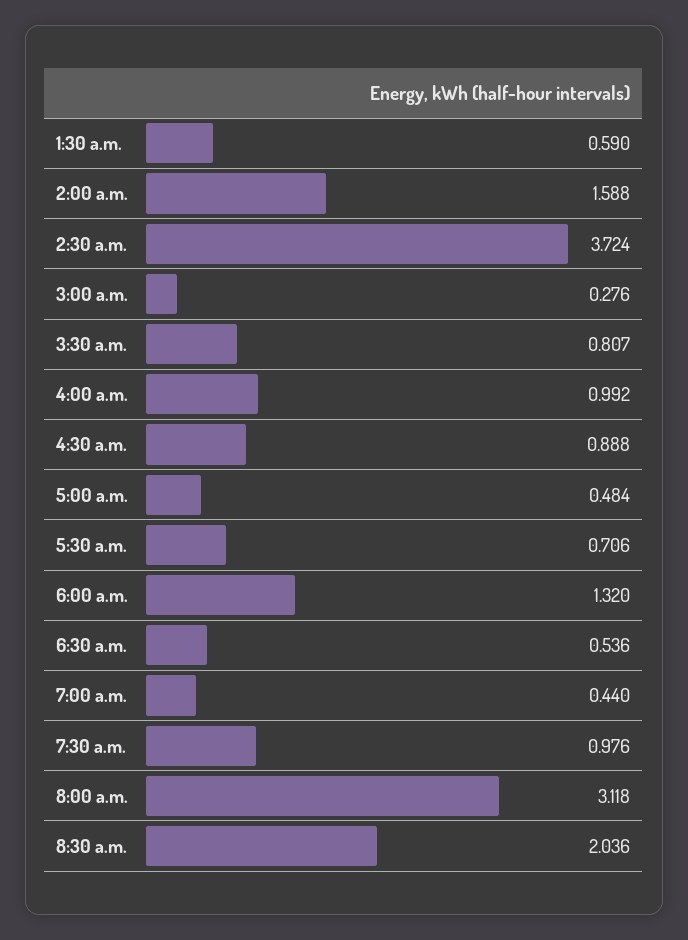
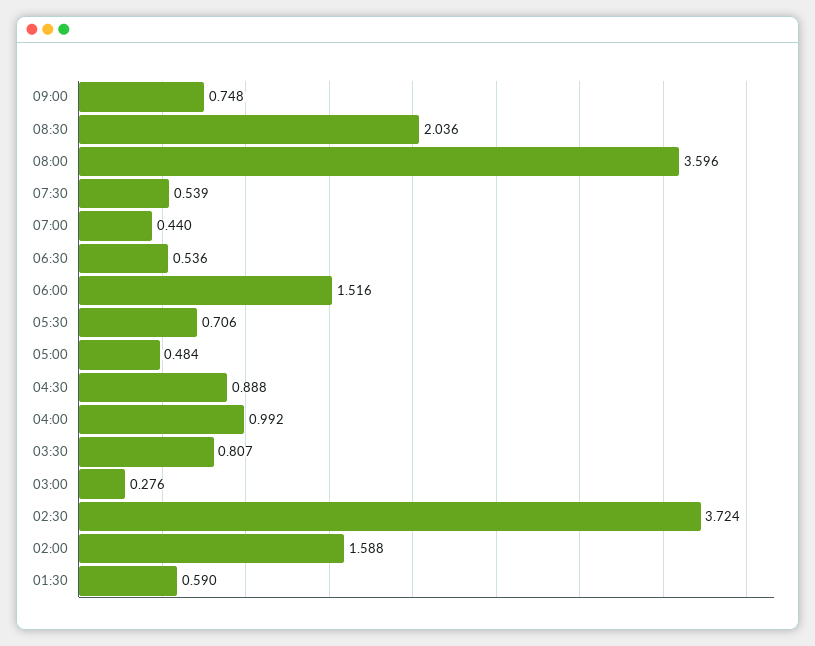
  {
    "1:30 a.m.": 0.59,
    "2:00 a.m.": 1.588,
    "2:30 a.m.": 3.724,
    "3:00 a.m.": 0.276,
    "3:30 a.m.": 0.807,
    "4:00 a.m.": 0.992,
    "4:30 a.m.": 0.888,
    "5:00 a.m.": 0.484,
    "5:30 a.m.": 0.706,
-   "6:00 a.m.": 1.32,
+   "6:00 a.m.": 1.516,
    "6:30 a.m.": 0.536,
    "7:00 a.m.": 0.44,
-   "7:30 a.m.": 0.976,
+   "7:30 a.m.": 0.539,
-   "8:00 a.m.": 3.118,
+   "8:00 a.m.": 3.596,
-   "8:30 a.m.": 2.036
+   "8:30 a.m.": 2.036,
+   "09:00": 0.748
  }

